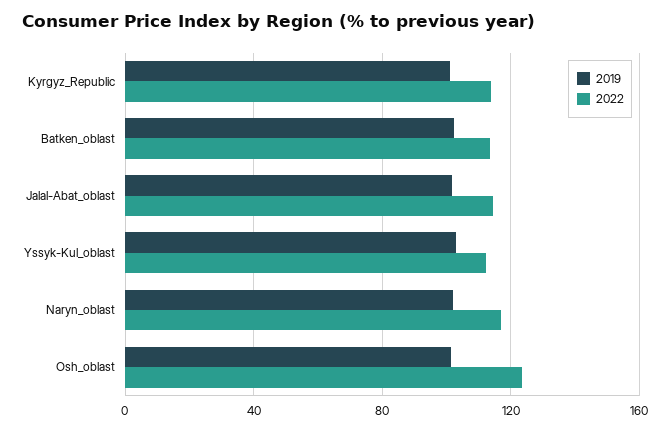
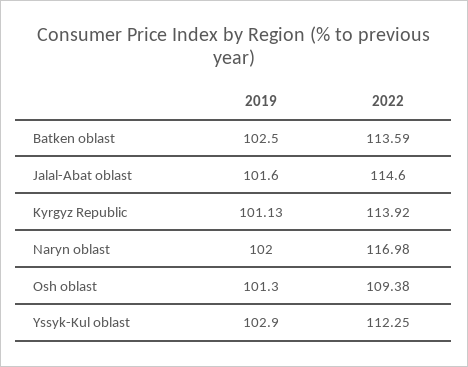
  {
    "2019": {
      "Kyrgyz_Republic": 101.13,
      "Batken_oblast": 102.5,
      "Jalal-Abat_oblast": 101.6,
      "Yssyk-Kul_oblast": 102.9,
      "Naryn_oblast": 102,
      "Osh_oblast": 101.3
    },
    "2022": {
      "Kyrgyz_Republic": 113.92,
      "Batken_oblast": 113.59,
      "Jalal-Abat_oblast": 114.6,
      "Yssyk-Kul_oblast": 112.25,
      "Naryn_oblast": 116.98,
-     "Osh_oblast": 125
+     "Osh_oblast": 109.38
    }
  }

